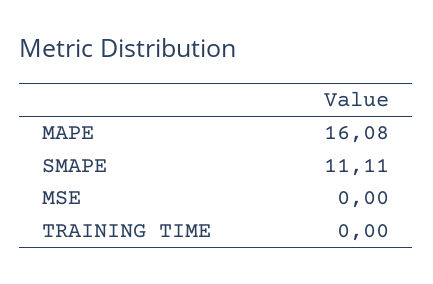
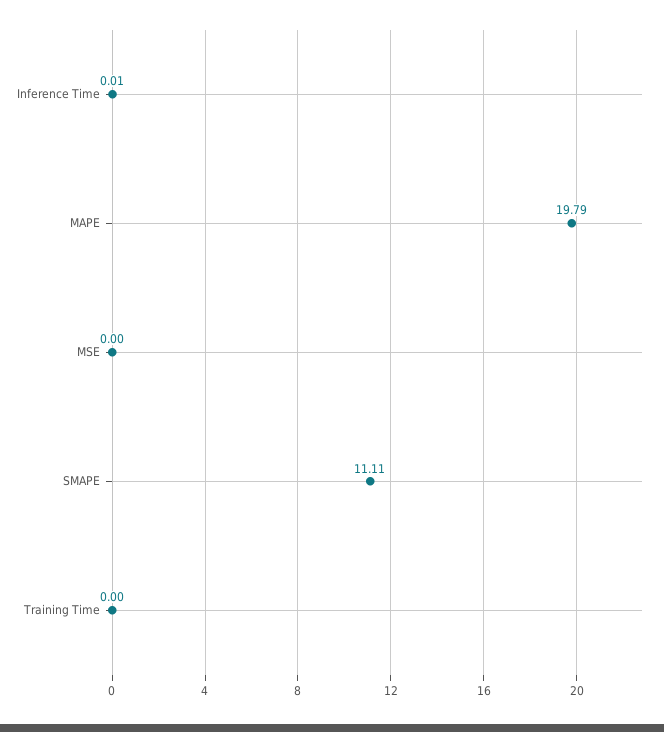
  {
-   "MAPE": 16.08,
+   "MAPE": 19.79,
    "SMAPE": 11.11,
    "MSE": 0,
-   "TRAINING TIME": 0
+   "TRAINING TIME": 0,
+   "Inference Time": 0.01
  }

